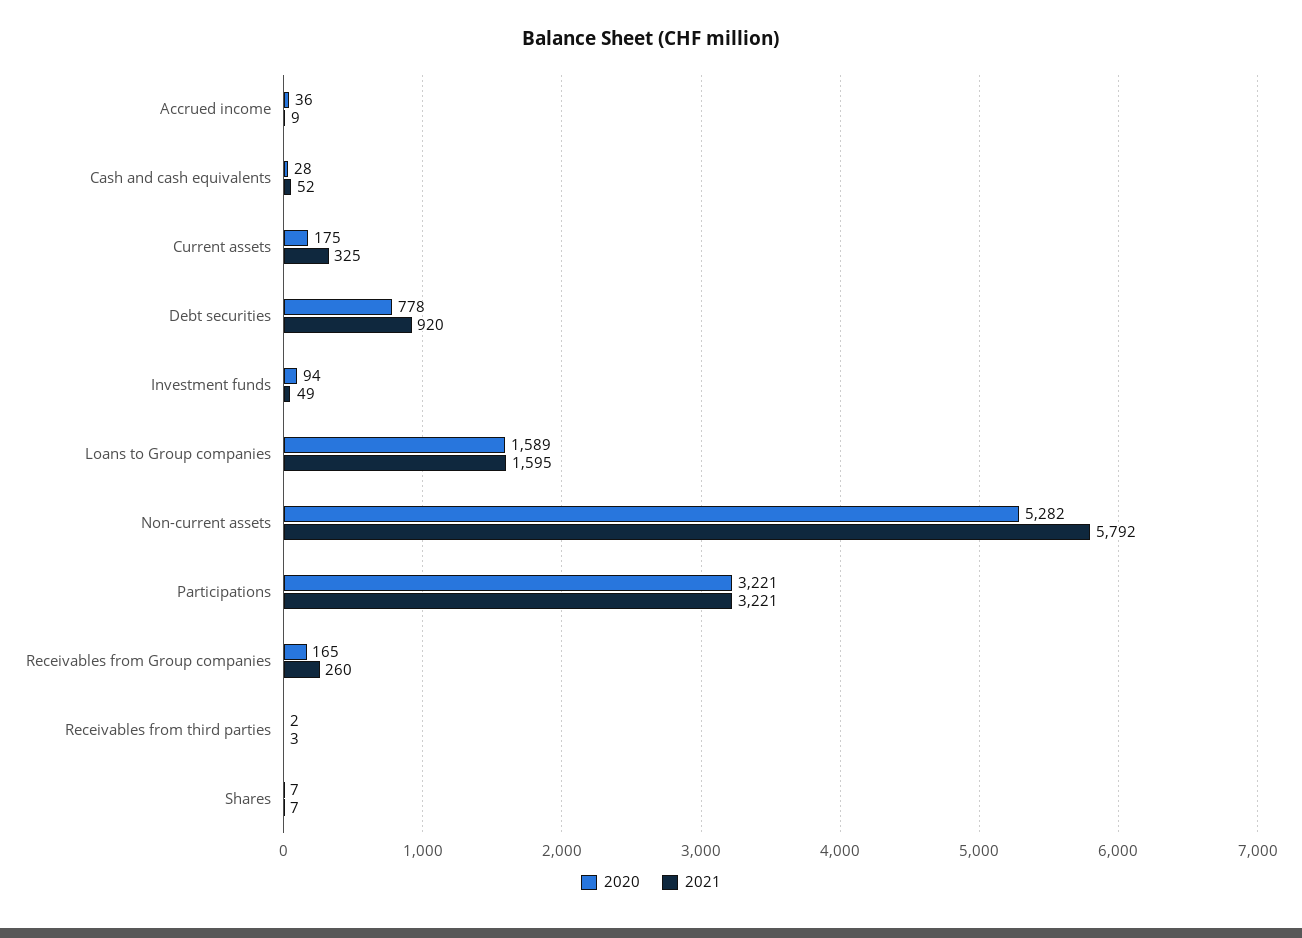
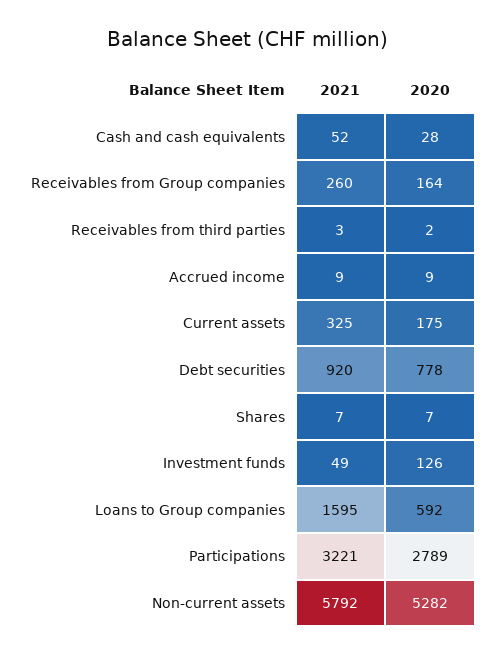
  {
    "2020": {
-     "Accrued income": 36,
+     "Accrued income": 9,
      "Cash and cash equivalents": 28,
      "Current assets": 175,
      "Debt securities": 778,
-     "Investment funds": 94,
+     "Investment funds": 126,
-     "Loans to Group companies": 1589,
+     "Loans to Group companies": 592,
      "Non-current assets": 5282,
-     "Participations": 3221,
+     "Participations": 2789,
-     "Receivables from Group companies": 165,
+     "Receivables from Group companies": 164,
      "Receivables from third parties": 2,
      "Shares": 7
    },
    "2021": {
      "Accrued income": 9,
      "Cash and cash equivalents": 52,
      "Current assets": 325,
      "Debt securities": 920,
      "Investment funds": 49,
      "Loans to Group companies": 1595,
      "Non-current assets": 5792,
      "Participations": 3221,
      "Receivables from Group companies": 260,
      "Receivables from third parties": 3,
      "Shares": 7
    }
  }

